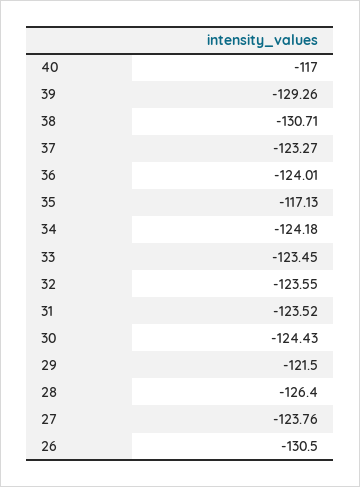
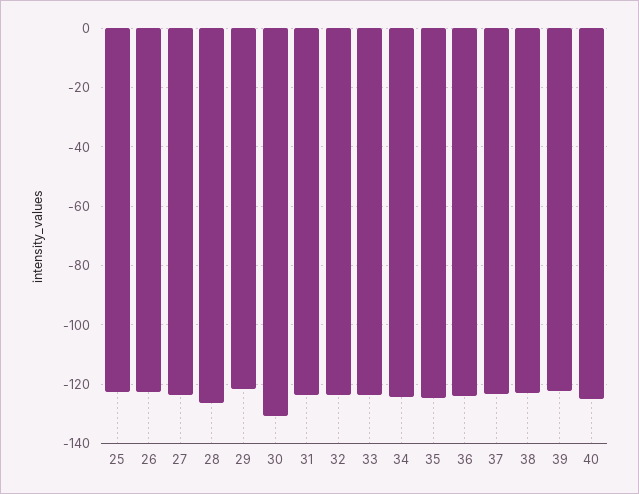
  {
-   "40": -117,
+   "40": -125,
-   "39": -129.26,
+   "39": -122.5,
-   "38": -130.71,
+   "38": -122.5,
    "37": -123.27,
    "36": -124.01,
-   "35": -117.13,
+   "35": -125,
    "34": -124.18,
    "33": -123.45,
    "32": -123.55,
    "31": -123.52,
-   "30": -124.43,
+   "30": -130,
    "29": -121.5,
    "28": -126.4,
    "27": -123.76,
-   "26": -130.5
+   "26": -122.5,
+   "25": -122.5
  }

